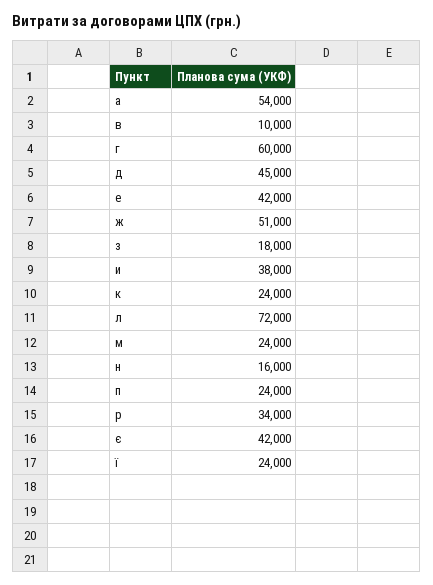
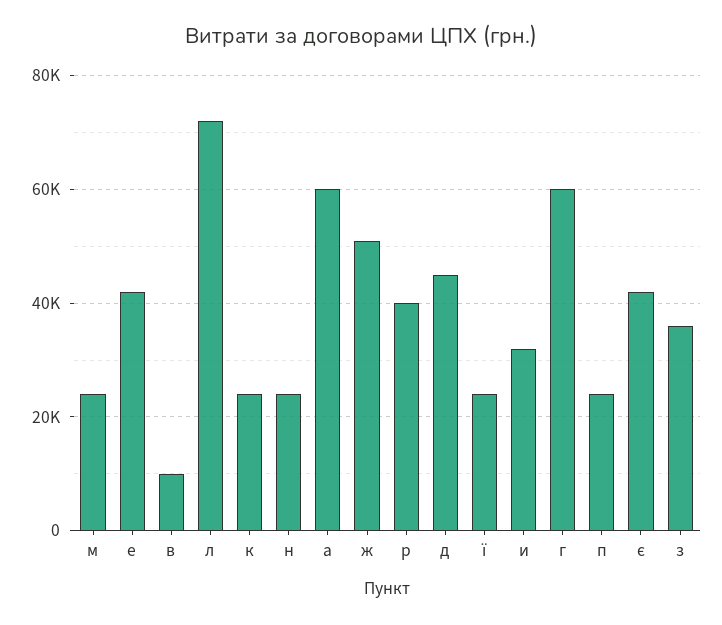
  {
-   "а": 54000,
+   "а": 60000,
    "в": 10000,
    "г": 60000,
    "д": 45000,
    "е": 42000,
    "ж": 51000,
-   "з": 18000,
+   "з": 36000,
-   "и": 38000,
+   "и": 32000,
    "к": 24000,
    "л": 72000,
    "м": 24000,
-   "н": 16000,
+   "н": 24000,
    "п": 24000,
-   "р": 34000,
+   "р": 40000,
    "є": 42000,
    "ї": 24000
  }

